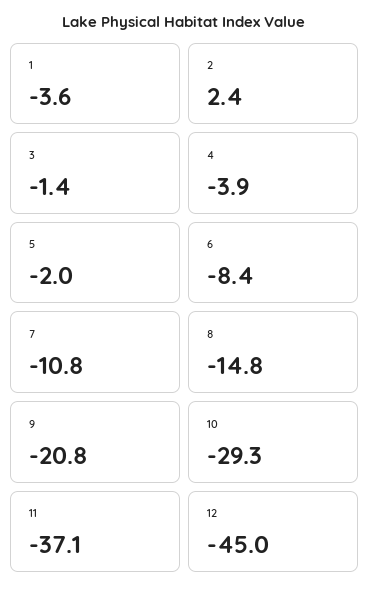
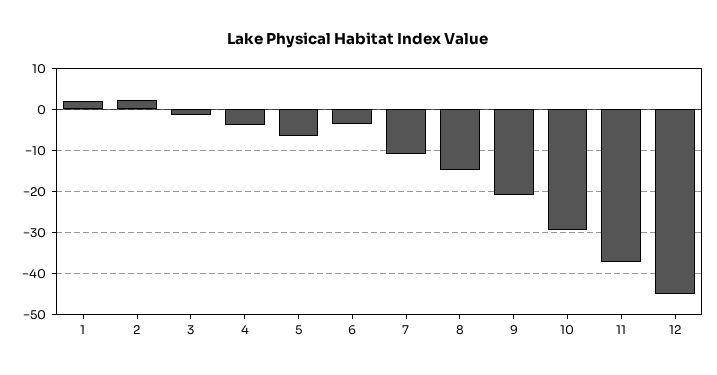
  {
-   "1": -3.6,
+   "1": 2,
    "2": 2.4,
    "3": -1.4,
    "4": -3.9,
-   "5": -2,
+   "5": -6,
-   "6": -8.4,
+   "6": -4,
    "7": -10.8,
    "8": -14.8,
    "9": -20.8,
    "10": -29.3,
    "11": -37.1,
    "12": -45
  }

